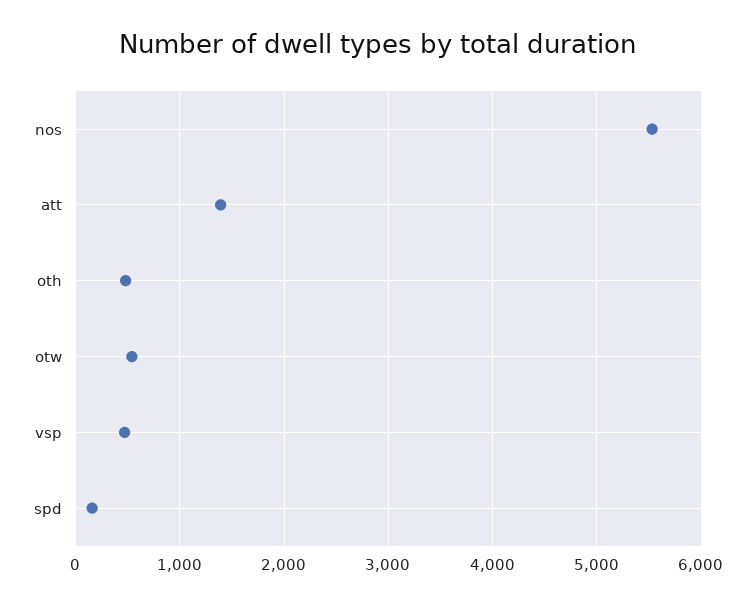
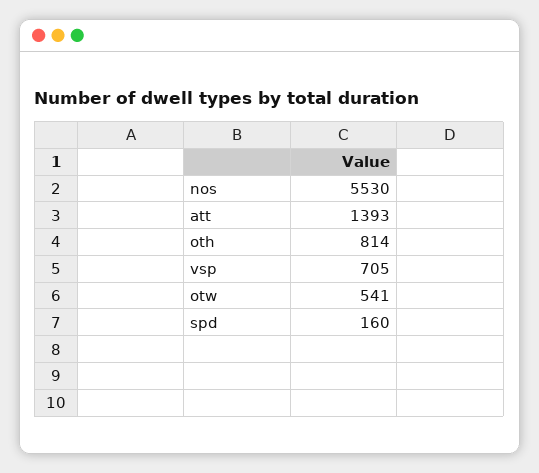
  {
    "nos": 5530,
    "att": 1393,
-   "oth": 500,
+   "oth": 814,
    "otw": 541,
-   "vsp": 500,
+   "vsp": 705,
    "spd": 160
  }

